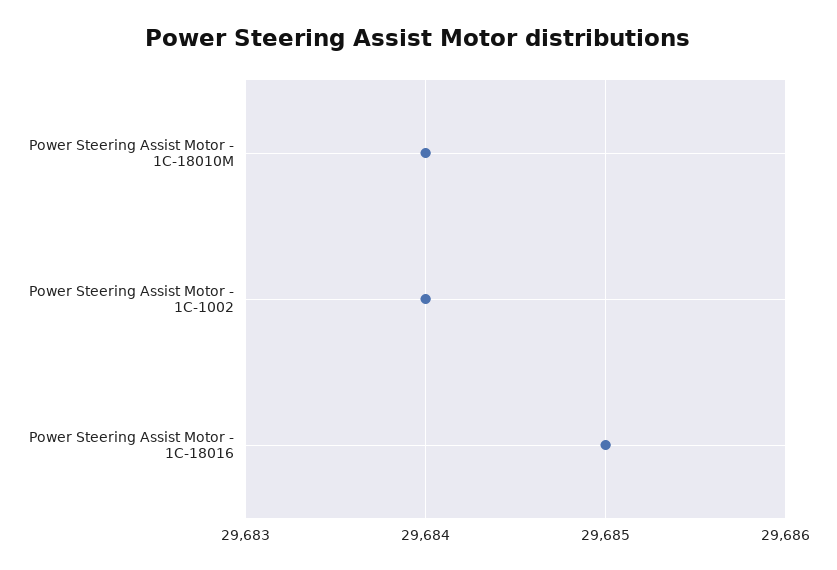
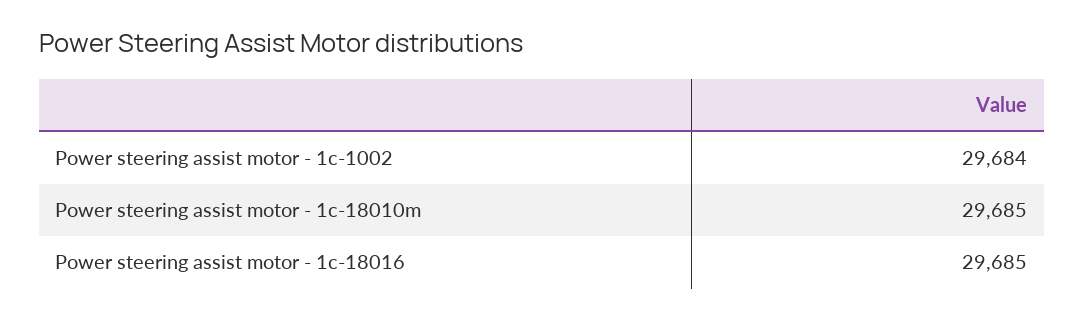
  {
-   "Power Steering Assist Motor - 1C-18010M": 29684,
+   "Power Steering Assist Motor - 1C-18010M": 29685,
    "Power Steering Assist Motor - 1C-1002": 29684,
    "Power Steering Assist Motor - 1C-18016": 29685
  }

